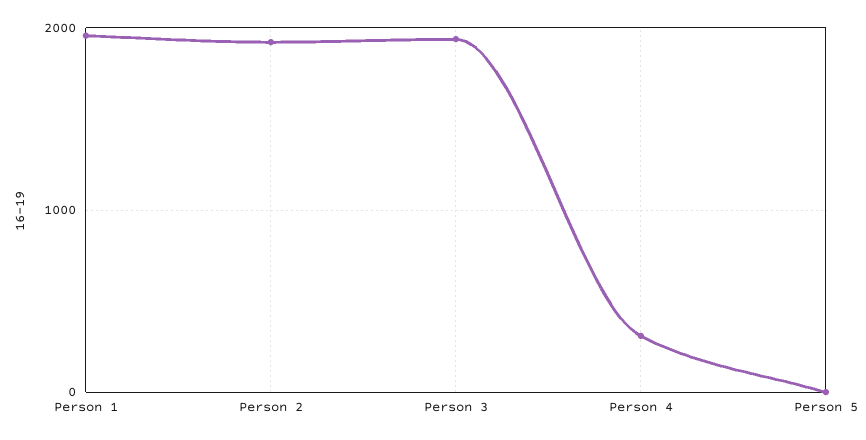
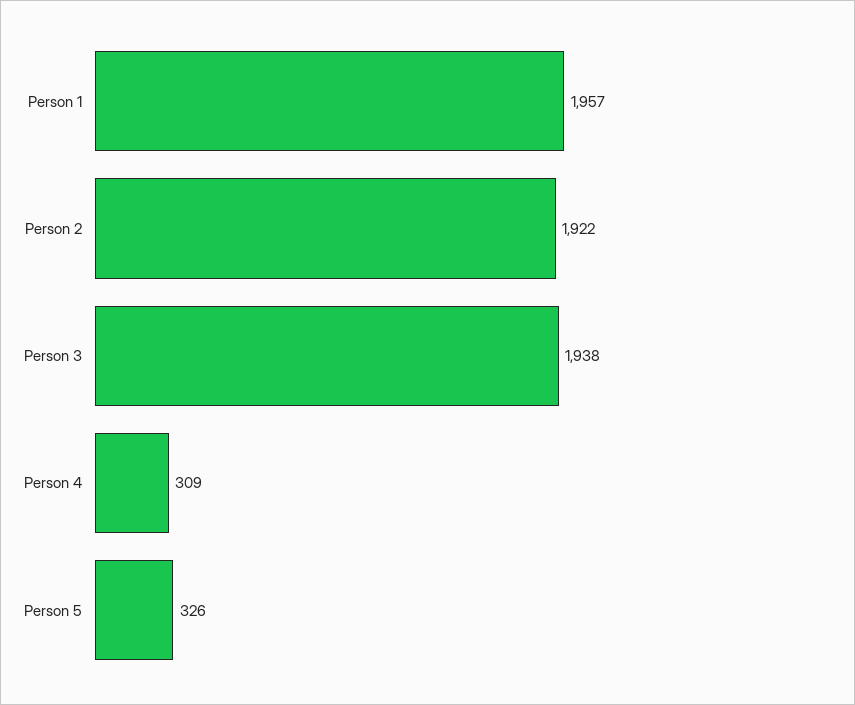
  {
    "Person 1": 1957,
    "Person 2": 1922,
    "Person 3": 1938,
    "Person 4": 309,
-   "Person 5": 0
+   "Person 5": 326
  }

